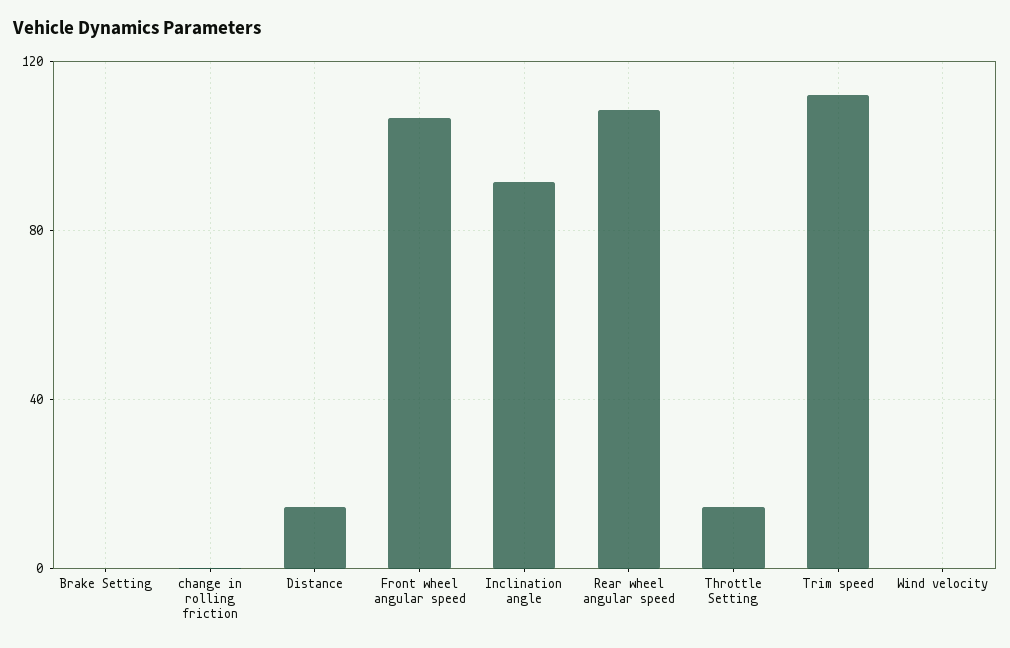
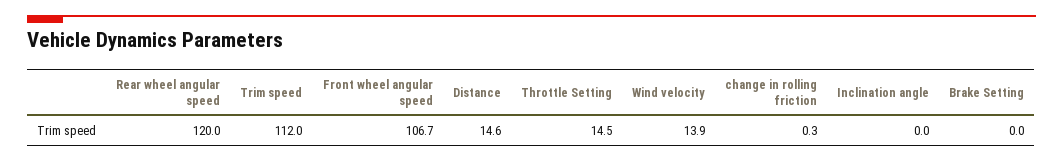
  {
    "Brake Setting": 0,
    "change in rolling friction": 0.3,
    "Distance": 14.6,
    "Front wheel angular speed": 106.7,
-   "Inclination angle": 90,
+   "Inclination angle": 0,
-   "Rear wheel angular speed": 110,
+   "Rear wheel angular speed": 120,
    "Throttle Setting": 14.5,
    "Trim speed": 112,
-   "Wind velocity": 0
+   "Wind velocity": 13.9
  }

